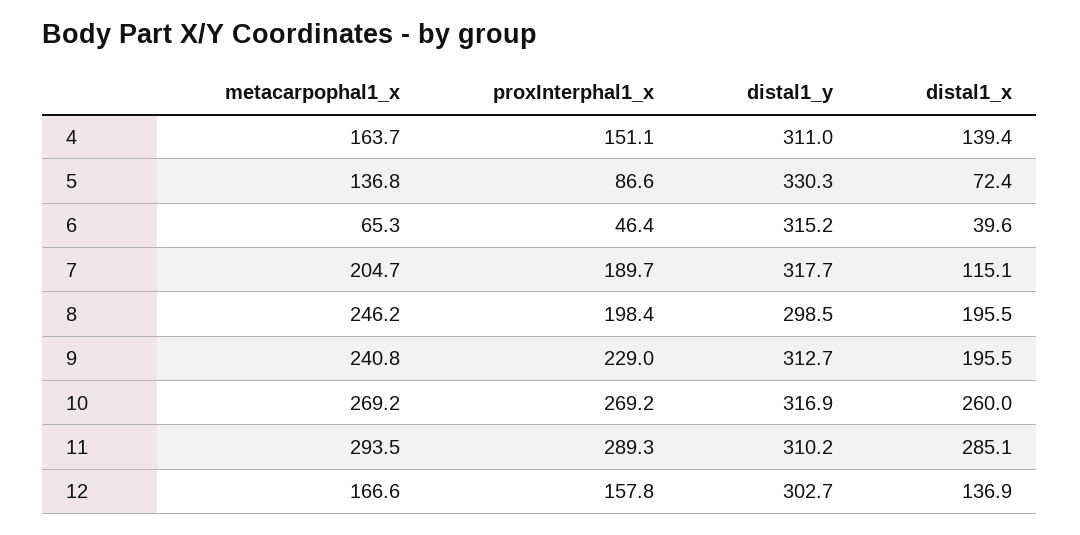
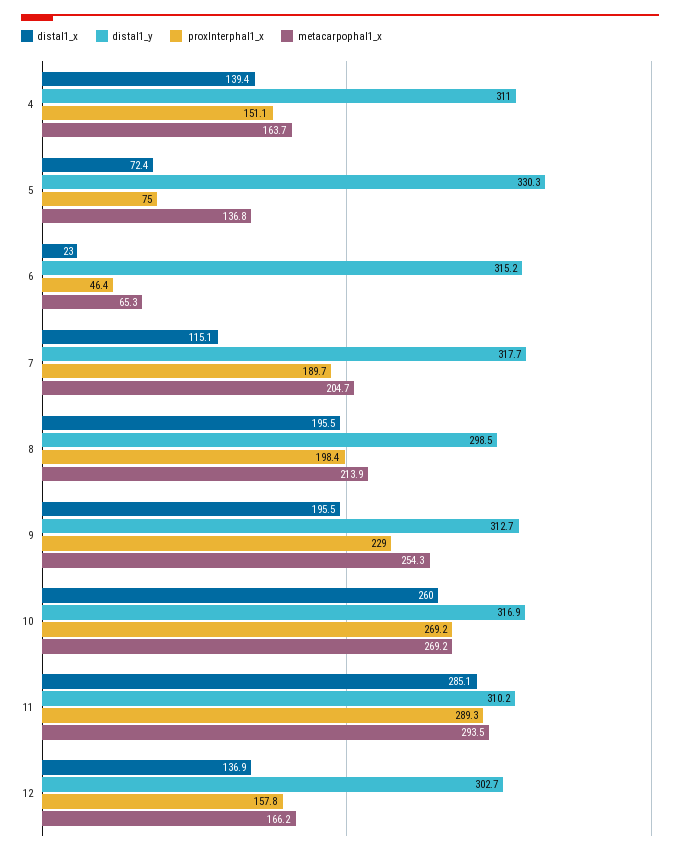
  {
    "metacarpophal1_x": {
      "4": 163.7,
      "5": 136.8,
      "6": 65.3,
      "7": 204.7,
-     "8": 246.2,
+     "8": 213.9,
-     "9": 240.8,
+     "9": 254.3,
      "10": 269.2,
      "11": 293.5,
-     "12": 166.6
+     "12": 166.2
    },
    "proxInterphal1_x": {
      "4": 151.1,
-     "5": 86.6,
+     "5": 75,
      "6": 46.4,
      "7": 189.7,
      "8": 198.4,
      "9": 229,
      "10": 269.2,
      "11": 289.3,
      "12": 157.8
    },
    "distal1_y": {
      "4": 311,
      "5": 330.3,
      "6": 315.2,
      "7": 317.7,
      "8": 298.5,
      "9": 312.7,
      "10": 316.9,
      "11": 310.2,
      "12": 302.7
    },
    "distal1_x": {
      "4": 139.4,
      "5": 72.4,
-     "6": 39.6,
+     "6": 23,
      "7": 115.1,
      "8": 195.5,
      "9": 195.5,
      "10": 260,
      "11": 285.1,
      "12": 136.9
    }
  }

